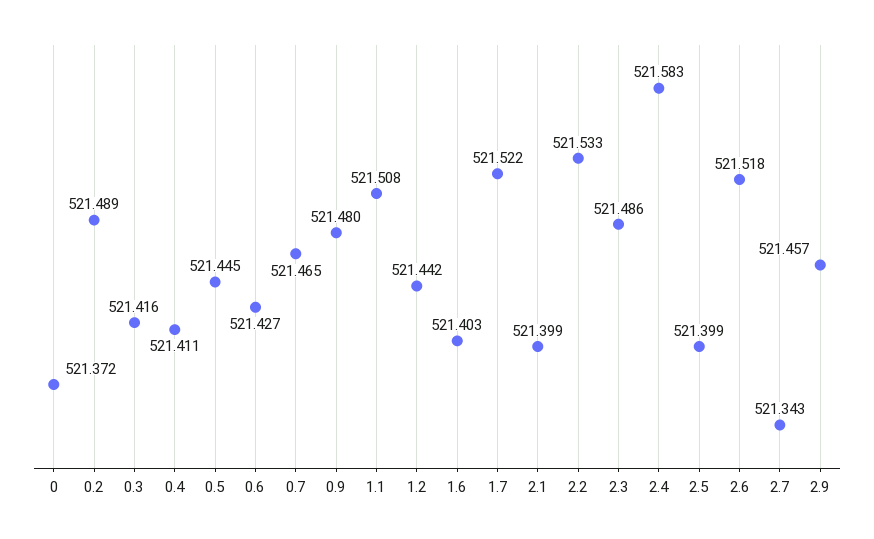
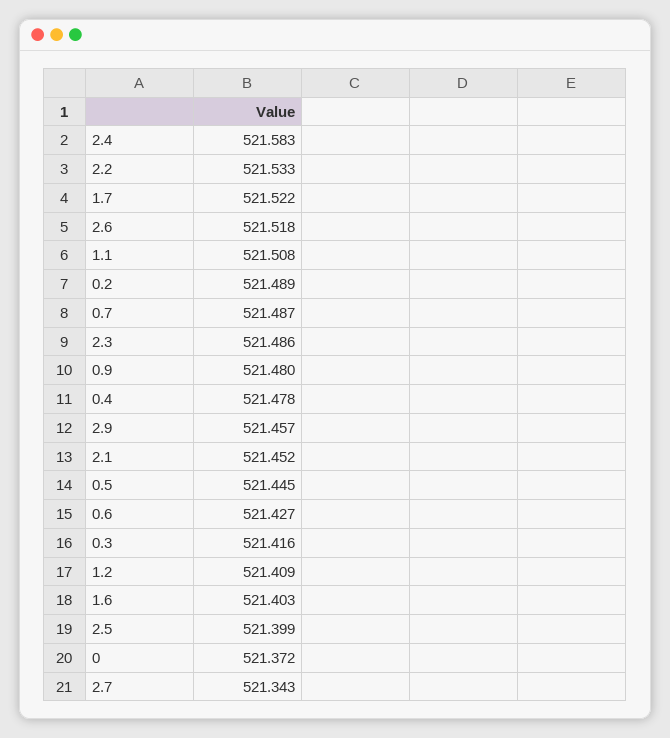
  {
    "0": 521.372,
    "0.2": 521.489,
    "0.3": 521.416,
-   "0.4": 521.411,
+   "0.4": 521.478,
    "0.5": 521.445,
    "0.6": 521.427,
-   "0.7": 521.465,
+   "0.7": 521.487,
    "0.9": 521.48,
    "1.1": 521.508,
-   "1.2": 521.442,
+   "1.2": 521.409,
    "1.6": 521.403,
    "1.7": 521.522,
-   "2.1": 521.399,
+   "2.1": 521.452,
    "2.2": 521.533,
    "2.3": 521.486,
    "2.4": 521.583,
    "2.5": 521.399,
    "2.6": 521.518,
    "2.7": 521.343,
    "2.9": 521.457
  }

